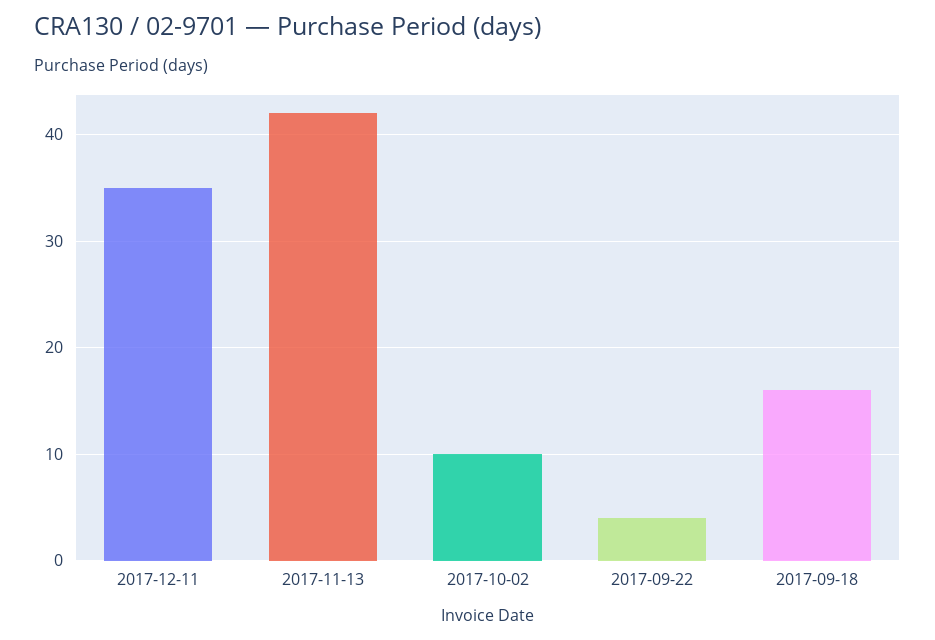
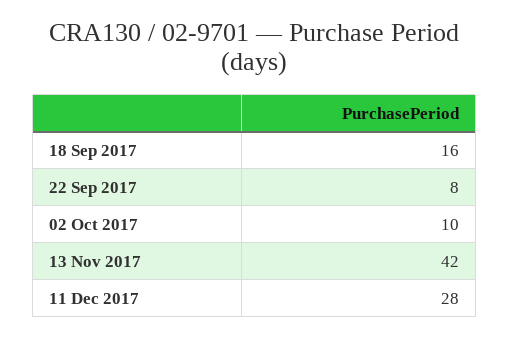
  {
-   "2017-12-11": 35,
+   "2017-12-11": 28,
    "2017-11-13": 42,
    "2017-10-02": 10,
-   "2017-09-22": 4,
+   "2017-09-22": 8,
    "2017-09-18": 16
  }

